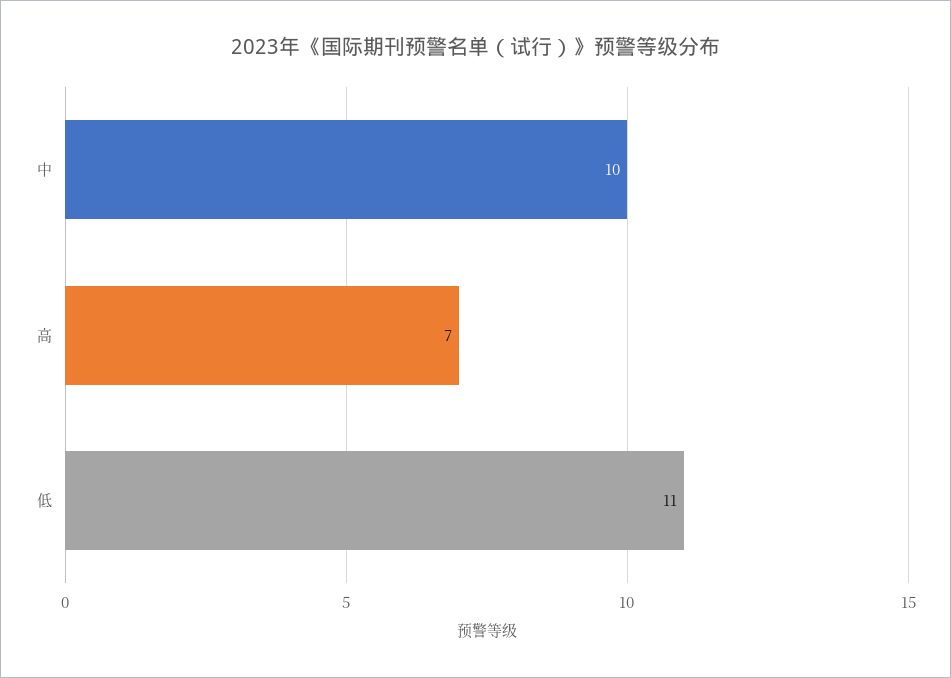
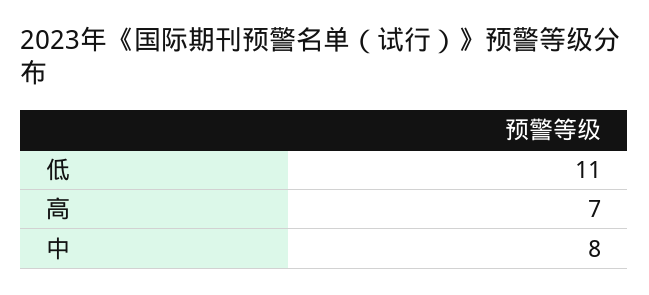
  {
-   "中": 10,
+   "中": 8,
    "高": 7,
    "低": 11
  }

